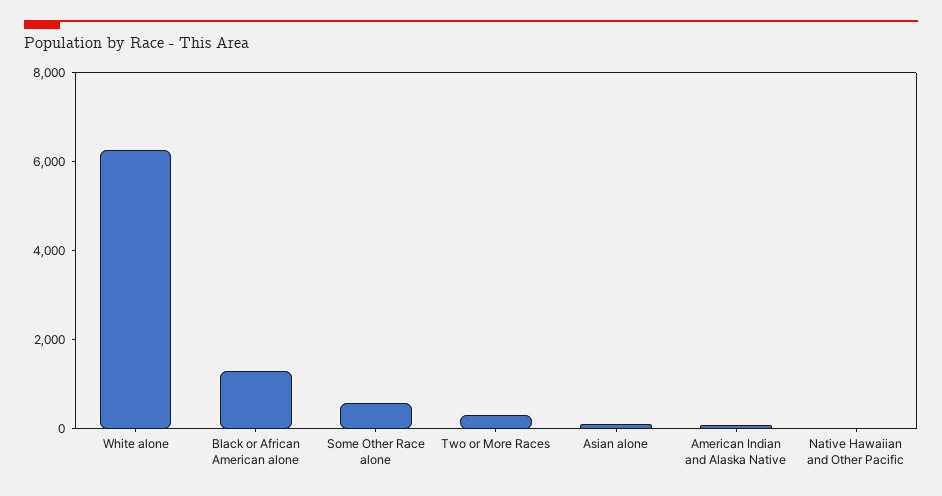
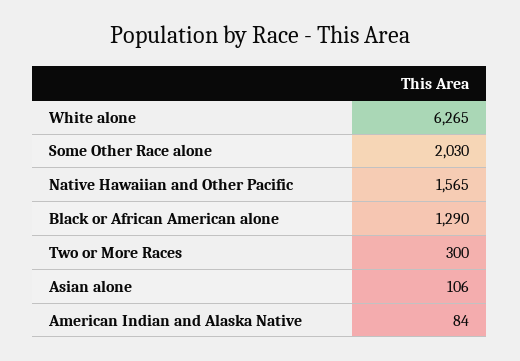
  {
    "White alone": 6265,
    "Black or African American alone": 1290,
-   "Some Other Race alone": 500,
+   "Some Other Race alone": 2030,
    "Two or More Races": 300,
    "Asian alone": 106,
    "American Indian and Alaska Native": 84,
-   "Native Hawaiian and Other Pacific": 0
+   "Native Hawaiian and Other Pacific": 1565
  }

